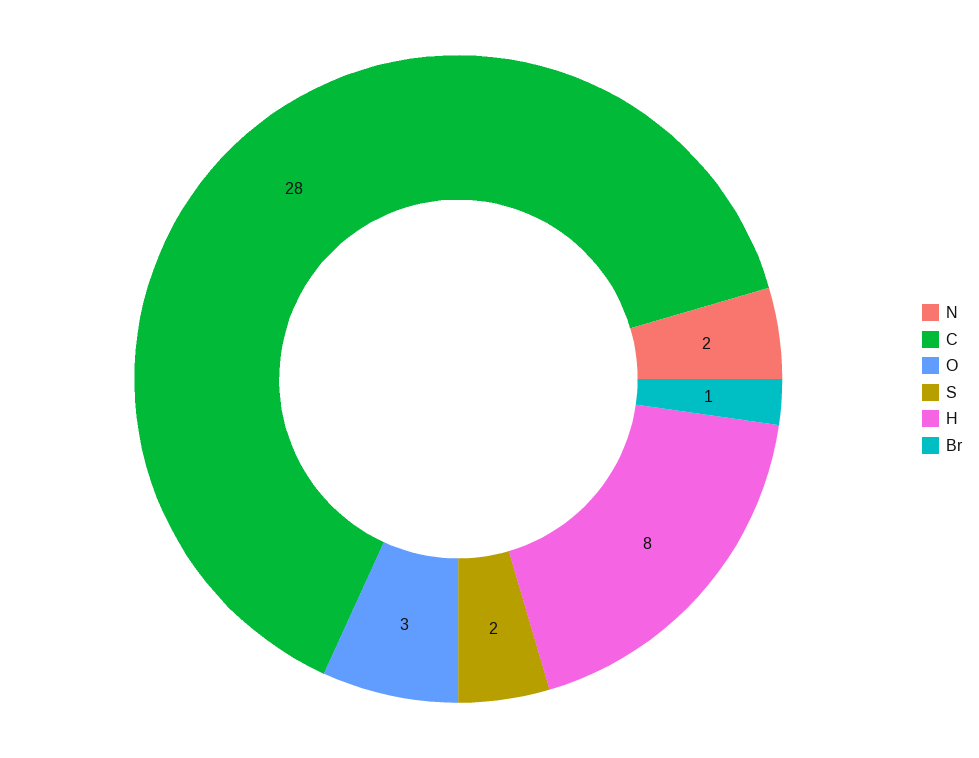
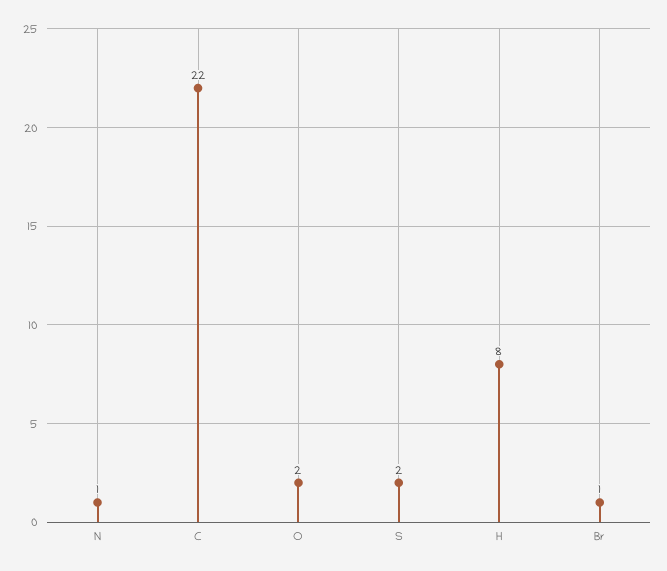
  {
-   "N": 2,
+   "N": 1,
-   "C": 28,
+   "C": 22,
-   "O": 3,
+   "O": 2,
    "S": 2,
    "H": 8,
    "Br": 1
  }

